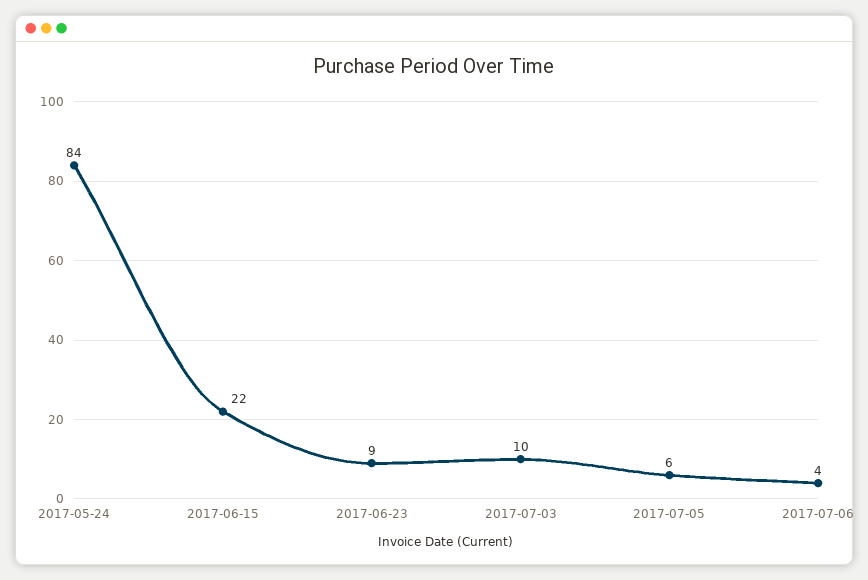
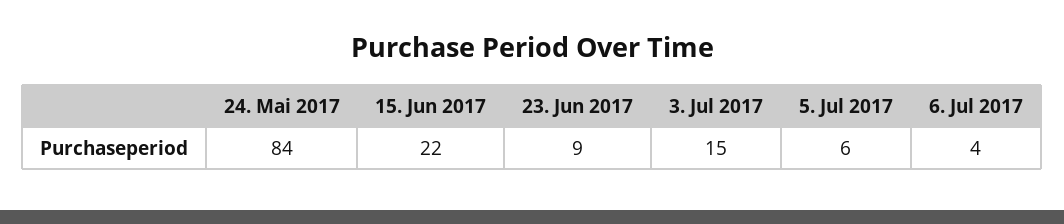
  {
    "2017-05-24": 84,
    "2017-06-15": 22,
    "2017-06-23": 9,
-   "2017-07-03": 10,
+   "2017-07-03": 15,
    "2017-07-05": 6,
    "2017-07-06": 4
  }

